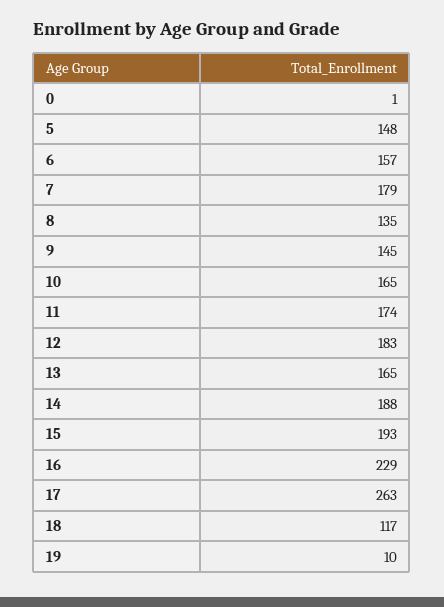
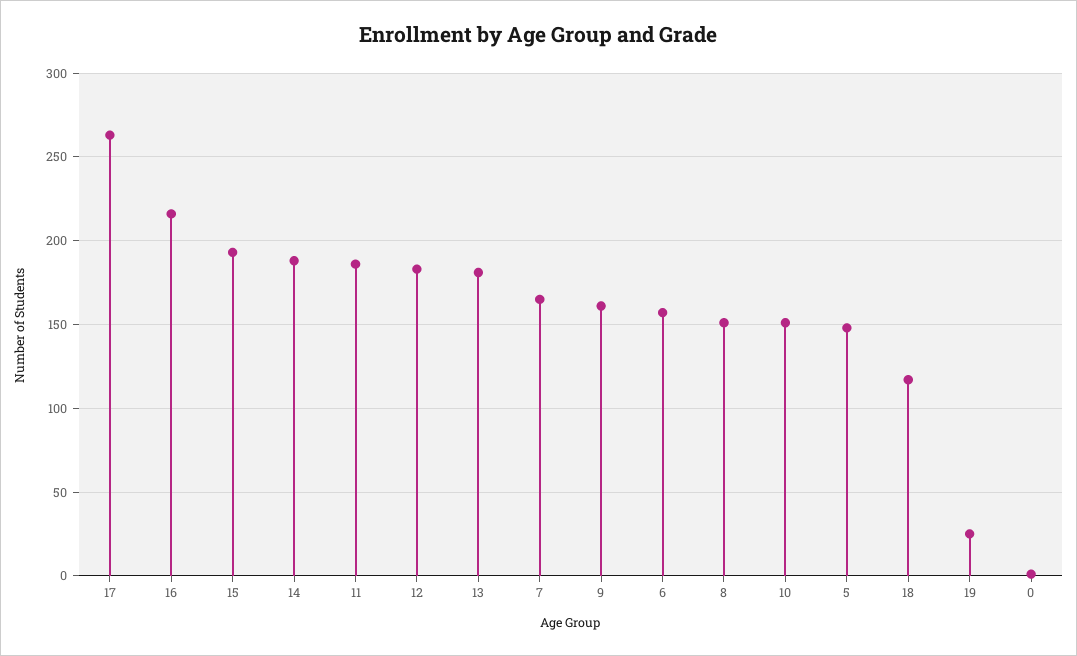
  {
    "0": 1,
    "5": 148,
    "6": 157,
-   "7": 179,
+   "7": 165,
-   "8": 135,
+   "8": 150,
-   "9": 145,
+   "9": 160,
-   "10": 165,
+   "10": 150,
-   "11": 174,
+   "11": 185,
    "12": 183,
-   "13": 165,
+   "13": 180,
    "14": 188,
    "15": 193,
-   "16": 229,
+   "16": 215,
    "17": 263,
    "18": 117,
-   "19": 10
+   "19": 25
  }

